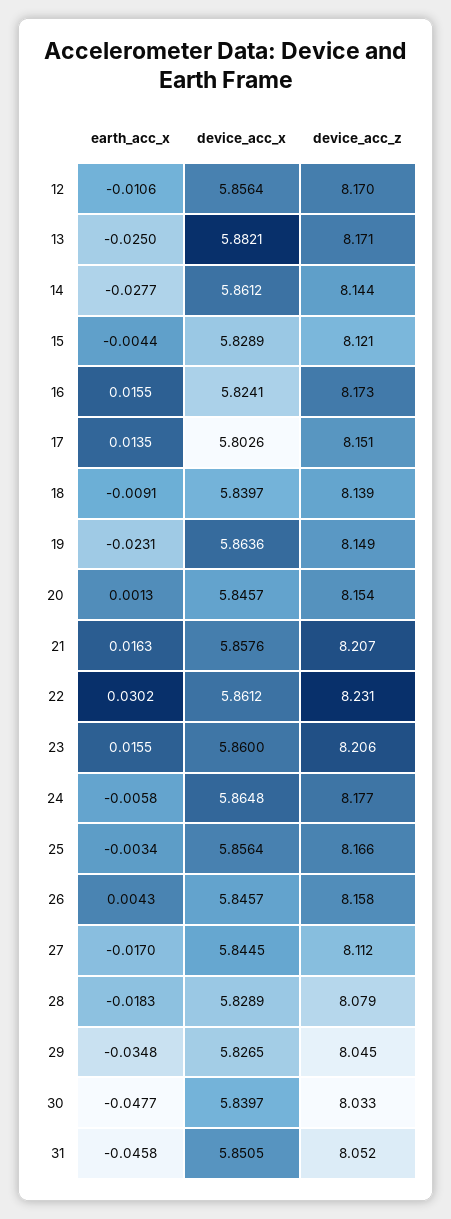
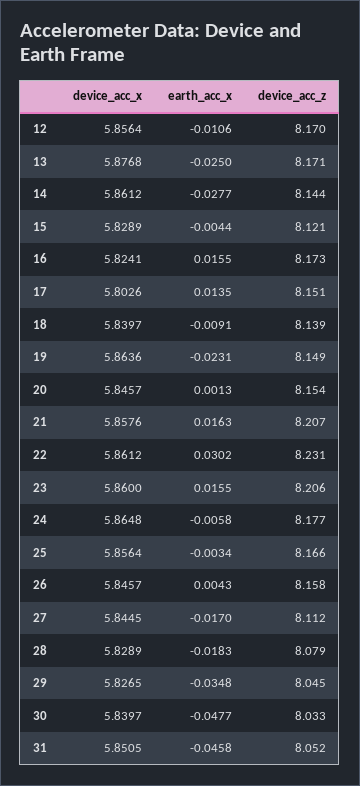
  {
    "earth_acc_x": {
      "12": -0.0106,
      "13": -0.025,
      "14": -0.0277,
      "15": -0.0044,
      "16": 0.0155,
      "17": 0.0135,
      "18": -0.0091,
      "19": -0.0231,
      "20": 0.0013,
      "21": 0.0163,
      "22": 0.0302,
      "23": 0.0155,
      "24": -0.0058,
      "25": -0.0034,
      "26": 0.0043,
      "27": -0.017,
      "28": -0.0183,
      "29": -0.0348,
      "30": -0.0477,
      "31": -0.0458
    },
    "device_acc_x": {
      "12": 5.8564,
-     "13": 5.8821,
+     "13": 5.8768,
      "14": 5.8612,
      "15": 5.8289,
      "16": 5.8241,
      "17": 5.8026,
      "18": 5.8397,
      "19": 5.8636,
      "20": 5.8457,
      "21": 5.8576,
      "22": 5.8612,
      "23": 5.86,
      "24": 5.8648,
      "25": 5.8564,
      "26": 5.8457,
      "27": 5.8445,
      "28": 5.8289,
      "29": 5.8265,
      "30": 5.8397,
      "31": 5.8505
    },
    "device_acc_z": {
      "12": 8.17,
      "13": 8.171,
      "14": 8.144,
      "15": 8.121,
      "16": 8.173,
      "17": 8.151,
      "18": 8.139,
      "19": 8.149,
      "20": 8.154,
      "21": 8.207,
      "22": 8.231,
      "23": 8.206,
      "24": 8.177,
      "25": 8.166,
      "26": 8.158,
      "27": 8.112,
      "28": 8.079,
      "29": 8.045,
      "30": 8.033,
      "31": 8.052
    }
  }

